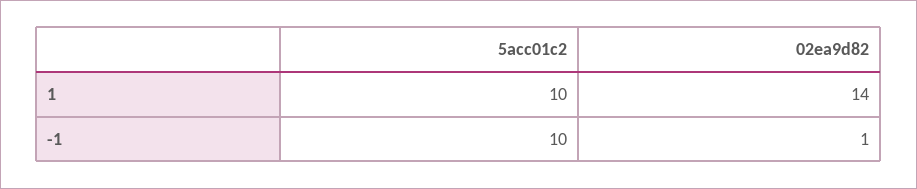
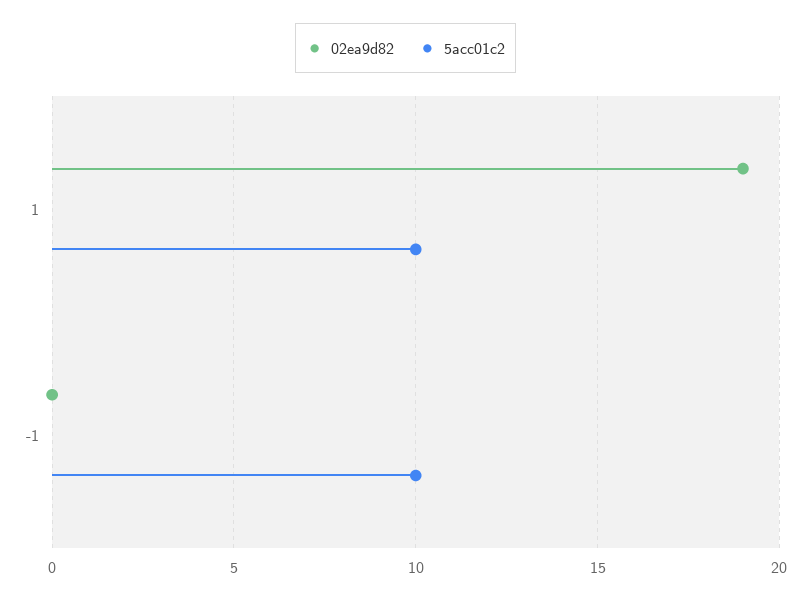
  {
    "5acc01c2": {
      "1": 10,
      "-1": 10
    },
    "02ea9d82": {
-     "1": 14,
+     "1": 19,
-     "-1": 1
+     "-1": 0
    }
  }

